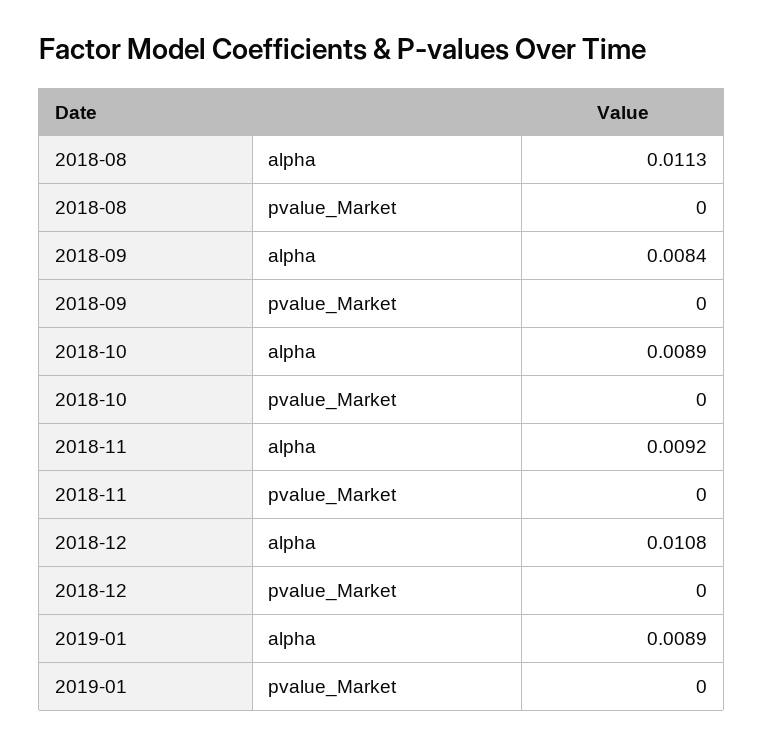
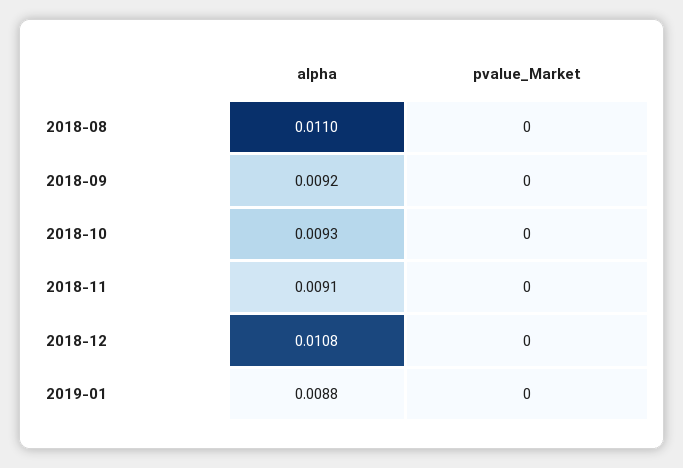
  {
    "2018-08": {
-     "alpha": 0.0113,
+     "alpha": 0.011,
      "pvalue_Market": 0
    },
    "2018-09": {
-     "alpha": 0.0084,
+     "alpha": 0.0092,
      "pvalue_Market": 0
    },
    "2018-10": {
-     "alpha": 0.0089,
+     "alpha": 0.0093,
      "pvalue_Market": 0
    },
    "2018-11": {
-     "alpha": 0.0092,
+     "alpha": 0.0091,
      "pvalue_Market": 0
    },
    "2018-12": {
      "alpha": 0.0108,
      "pvalue_Market": 0
    },
    "2019-01": {
-     "alpha": 0.0089,
+     "alpha": 0.0088,
      "pvalue_Market": 0
    }
  }

